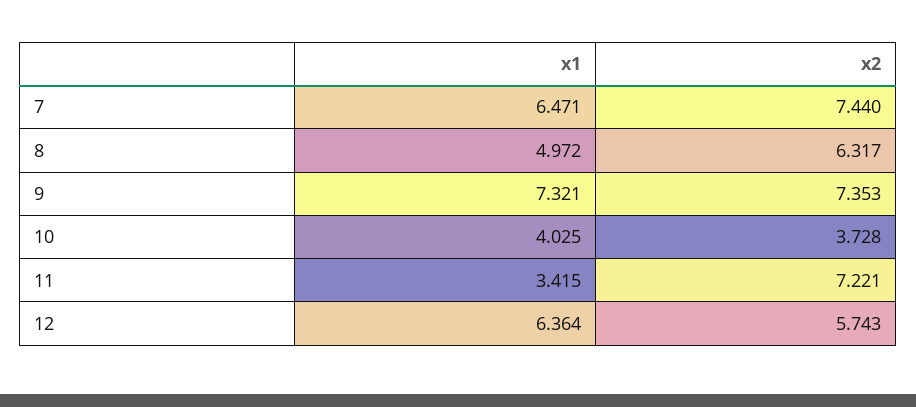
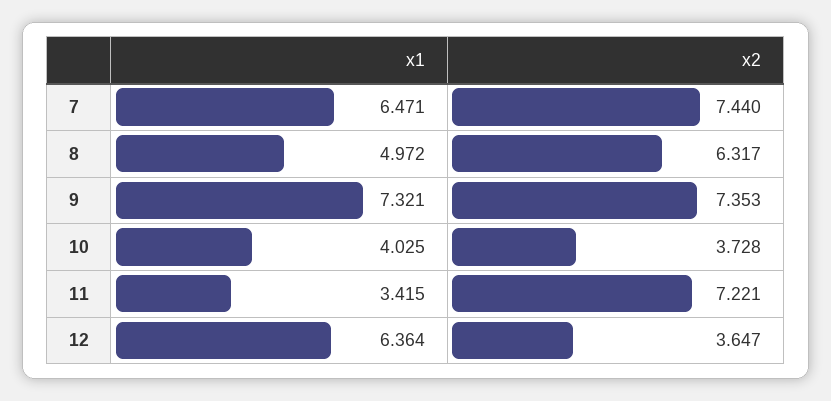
  {
    "x1": {
      "7": 6.471,
      "8": 4.972,
      "9": 7.321,
      "10": 4.025,
      "11": 3.415,
      "12": 6.364
    },
    "x2": {
      "7": 7.44,
      "8": 6.317,
      "9": 7.353,
      "10": 3.728,
      "11": 7.221,
-     "12": 5.743
+     "12": 3.647
    }
  }

